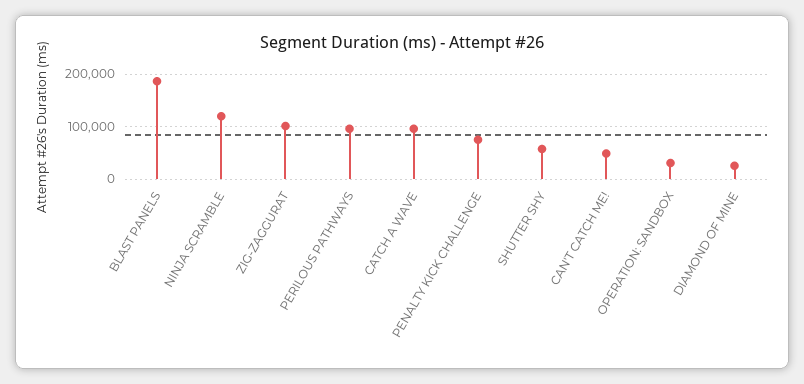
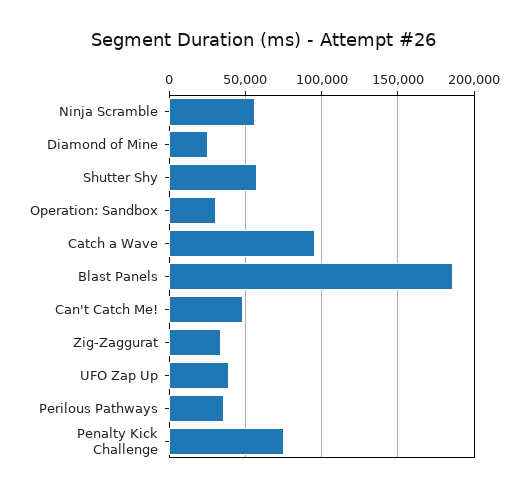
  {
    "BLAST PANELS": 185000,
-   "NINJA SCRAMBLE": 120000,
+   "NINJA SCRAMBLE": 55000,
-   "ZIG-ZAGGURAT": 100000,
+   "ZIG-ZAGGURAT": 35000,
-   "PERILOUS PATHWAYS": 100000,
+   "PERILOUS PATHWAYS": 35000,
    "CATCH A WAVE": 95000,
    "PENALTY KICK CHALLENGE": 75000,
    "SHUTTER SHY": 55000,
    "CAN'T CATCH ME!": 50000,
    "OPERATION: SANDBOX": 30000,
-   "DIAMOND OF MINE": 25000
+   "DIAMOND OF MINE": 25000,
+   "UFO Zap Up": 40000
  }

